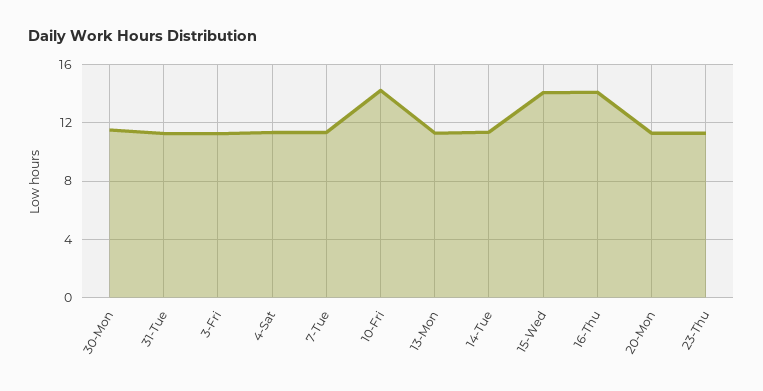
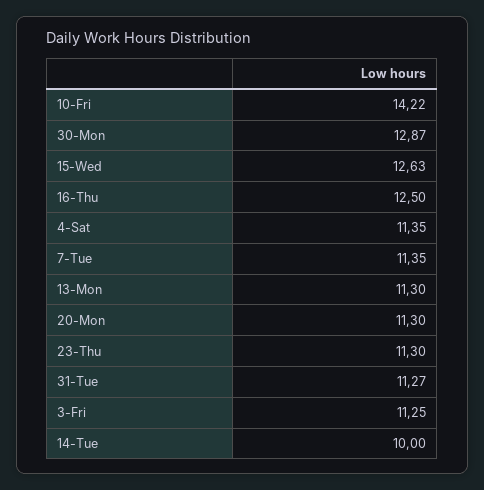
  {
-   "30-Mon": 11.5,
+   "30-Mon": 12.87,
    "31-Tue": 11.27,
    "3-Fri": 11.25,
    "4-Sat": 11.35,
    "7-Tue": 11.35,
    "10-Fri": 14.22,
    "13-Mon": 11.3,
-   "14-Tue": 11.5,
+   "14-Tue": 10,
-   "15-Wed": 14,
+   "15-Wed": 12.63,
-   "16-Thu": 14,
+   "16-Thu": 12.5,
    "20-Mon": 11.3,
    "23-Thu": 11.3
  }

